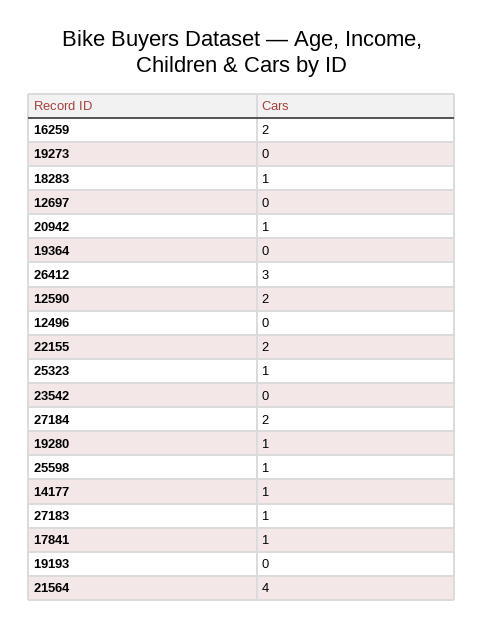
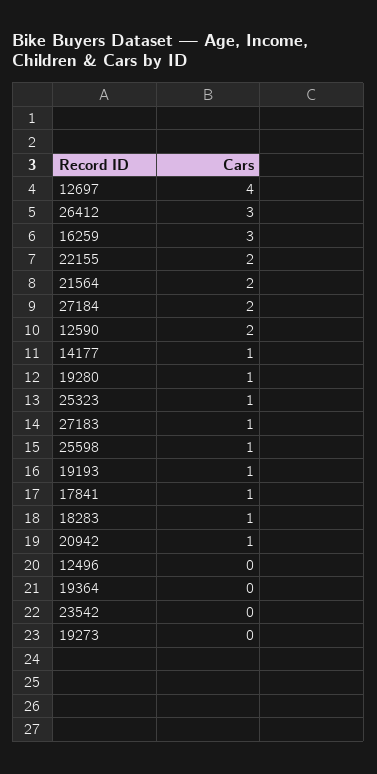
  {
-   "16259": 2,
+   "16259": 3,
    "19273": 0,
    "18283": 1,
-   "12697": 0,
+   "12697": 4,
    "20942": 1,
    "19364": 0,
    "26412": 3,
    "12590": 2,
    "12496": 0,
    "22155": 2,
    "25323": 1,
    "23542": 0,
    "27184": 2,
    "19280": 1,
    "25598": 1,
    "14177": 1,
    "27183": 1,
    "17841": 1,
-   "19193": 0,
+   "19193": 1,
-   "21564": 4
+   "21564": 2
  }

